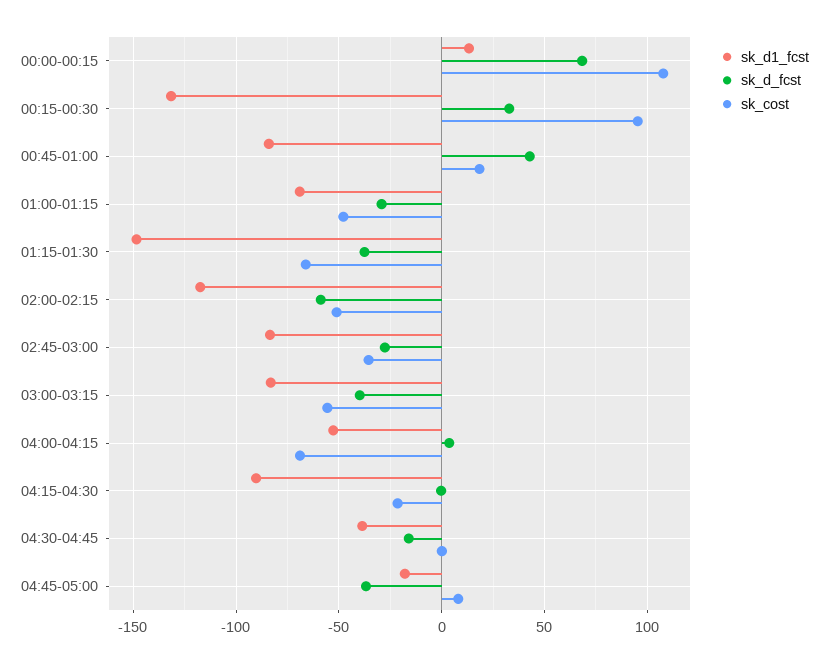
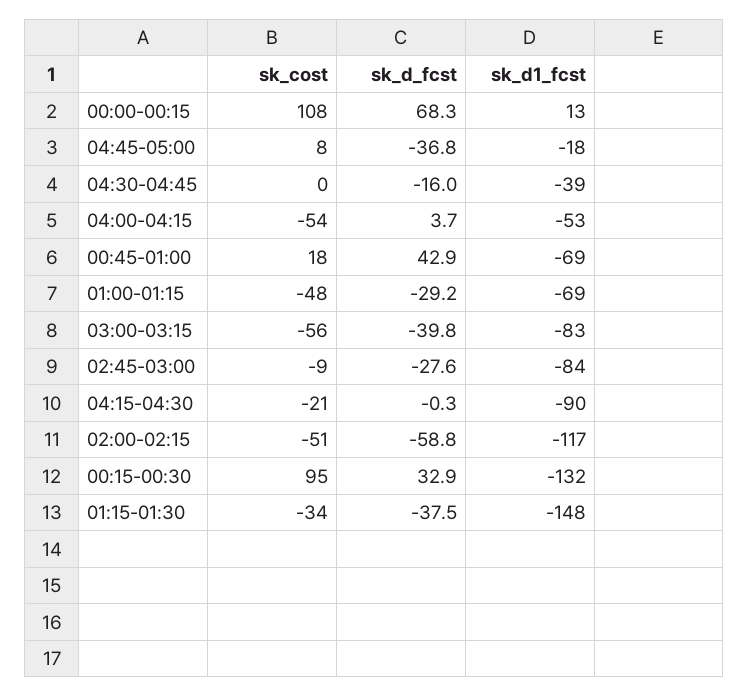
  {
    "sk_d1_fcst": {
      "00:00-00:15": 13,
      "00:15-00:30": -132,
-     "00:45-01:00": -85,
+     "00:45-01:00": -69,
      "01:00-01:15": -69,
      "01:15-01:30": -148,
      "02:00-02:15": -117,
      "02:45-03:00": -84,
      "03:00-03:15": -83,
      "04:00-04:15": -53,
      "04:15-04:30": -90,
      "04:30-04:45": -39,
      "04:45-05:00": -18
    },
    "sk_d_fcst": {
      "00:00-00:15": 68.3,
      "00:15-00:30": 32.9,
      "00:45-01:00": 42.9,
      "01:00-01:15": -29.2,
      "01:15-01:30": -37.5,
      "02:00-02:15": -58.8,
      "02:45-03:00": -27.6,
      "03:00-03:15": -39.8,
      "04:00-04:15": 3.7,
      "04:15-04:30": -0.3,
      "04:30-04:45": -16,
      "04:45-05:00": -36.8
    },
    "sk_cost": {
      "00:00-00:15": 108,
      "00:15-00:30": 95,
      "00:45-01:00": 18,
      "01:00-01:15": -48,
-     "01:15-01:30": -65,
+     "01:15-01:30": -34,
      "02:00-02:15": -51,
-     "02:45-03:00": -35,
+     "02:45-03:00": -9,
      "03:00-03:15": -56,
-     "04:00-04:15": -70,
+     "04:00-04:15": -54,
      "04:15-04:30": -21,
      "04:30-04:45": 0,
      "04:45-05:00": 8
    }
  }

